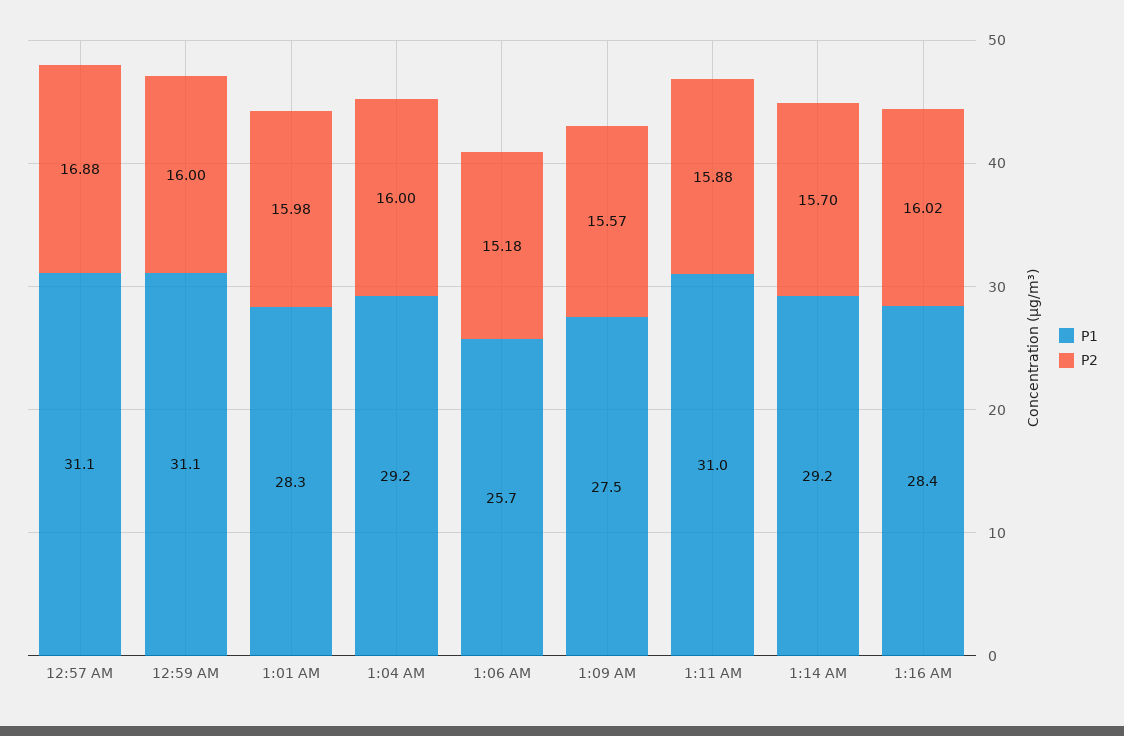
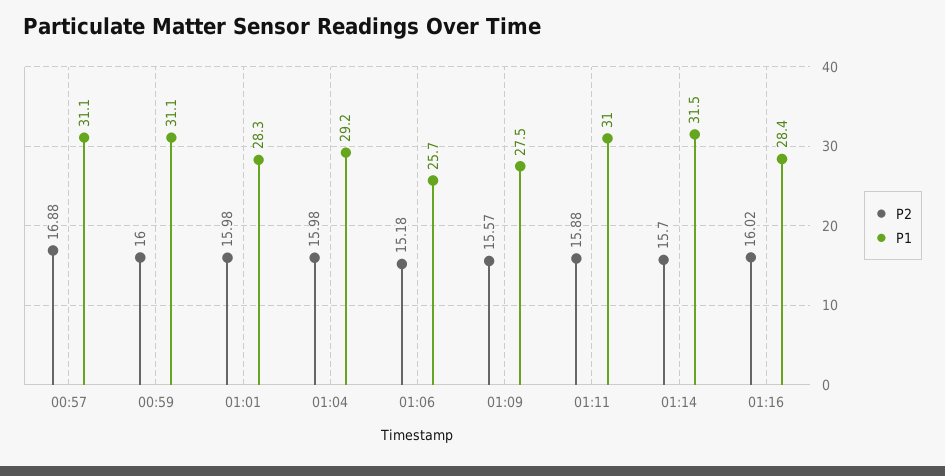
  {
    "P1": {
      "12:57 AM": 31.1,
      "12:59 AM": 31.1,
      "1:01 AM": 28.3,
      "1:04 AM": 29.2,
      "1:06 AM": 25.7,
      "1:09 AM": 27.5,
      "1:11 AM": 31,
-     "1:14 AM": 29.2,
+     "1:14 AM": 31.5,
      "1:16 AM": 28.4
    },
    "P2": {
      "12:57 AM": 16.88,
      "12:59 AM": 16,
      "1:01 AM": 15.98,
-     "1:04 AM": 16,
+     "1:04 AM": 15.98,
      "1:06 AM": 15.18,
      "1:09 AM": 15.57,
      "1:11 AM": 15.88,
      "1:14 AM": 15.7,
      "1:16 AM": 16.02
    }
  }

